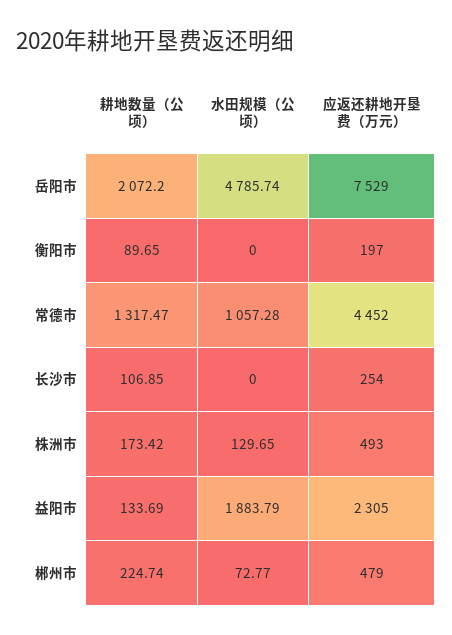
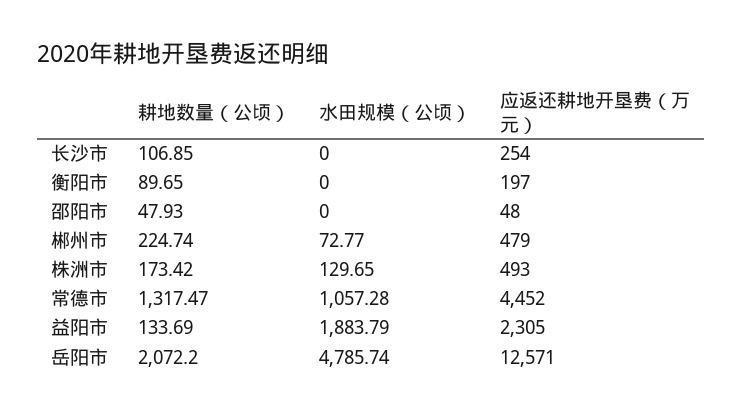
  {
    "耕地数量（公顷）": {
      "岳阳市": 2072.2,
      "衡阳市": 89.65,
      "常德市": 1317.47,
      "长沙市": 106.85,
      "株洲市": 173.42,
      "益阳市": 133.69,
-     "郴州市": 224.74
+     "郴州市": 224.74,
+     "邵阳市": 47.93
    },
    "水田规模（公顷）": {
      "岳阳市": 4785.74,
      "衡阳市": 0,
      "常德市": 1057.28,
      "长沙市": 0,
      "株洲市": 129.65,
      "益阳市": 1883.79,
-     "郴州市": 72.77
+     "郴州市": 72.77,
+     "邵阳市": 0
    },
    "应返还耕地开垦费（万元）": {
-     "岳阳市": 7529,
+     "岳阳市": 12571,
      "衡阳市": 197,
      "常德市": 4452,
      "长沙市": 254,
      "株洲市": 493,
      "益阳市": 2305,
-     "郴州市": 479
+     "郴州市": 479,
+     "邵阳市": 48
    }
  }

